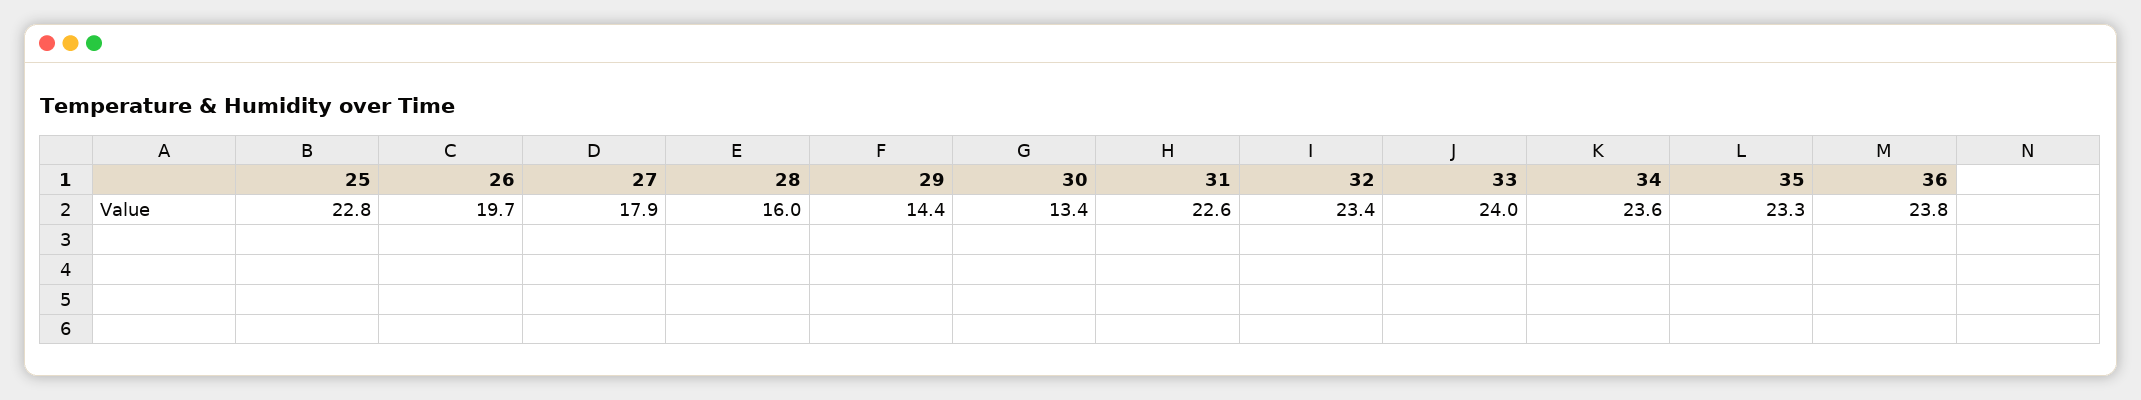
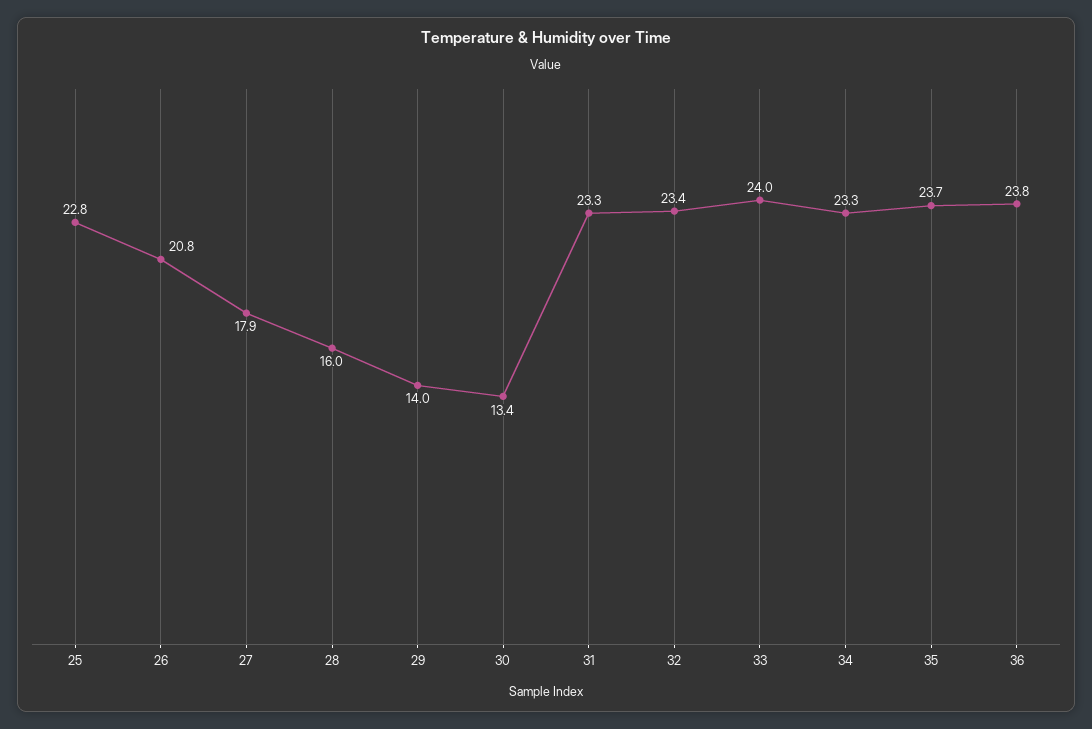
  {
    "25": 22.8,
-   "26": 19.7,
+   "26": 20.8,
    "27": 17.9,
    "28": 16,
-   "29": 14.4,
+   "29": 14,
    "30": 13.4,
-   "31": 22.6,
+   "31": 23.3,
    "32": 23.4,
    "33": 24,
-   "34": 23.6,
+   "34": 23.3,
-   "35": 23.3,
+   "35": 23.7,
    "36": 23.8
  }

